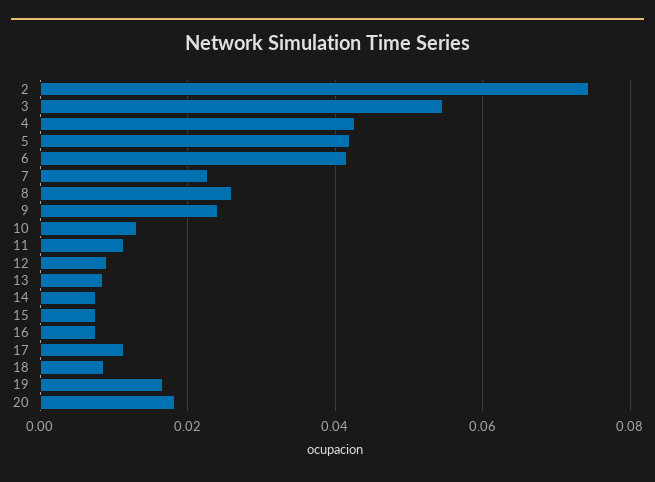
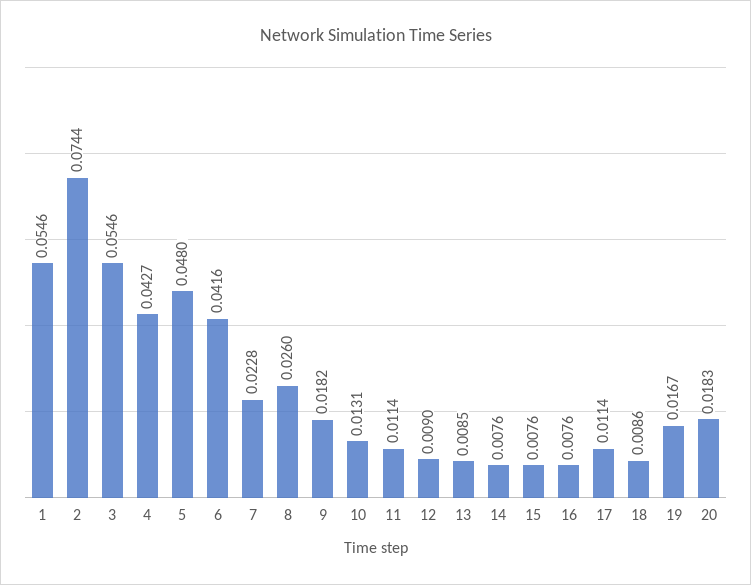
  {
    "2": 0.0744,
    "3": 0.0546,
    "4": 0.0427,
-   "5": 0.042,
+   "5": 0.048,
    "6": 0.0416,
    "7": 0.0228,
    "8": 0.026,
-   "9": 0.024,
+   "9": 0.0182,
    "10": 0.0131,
    "11": 0.0114,
    "12": 0.009,
    "13": 0.0085,
    "14": 0.0076,
    "15": 0.0076,
    "16": 0.0076,
    "17": 0.0114,
    "18": 0.0086,
    "19": 0.0167,
-   "20": 0.0183
+   "20": 0.0183,
+   "1": 0.0546
  }

